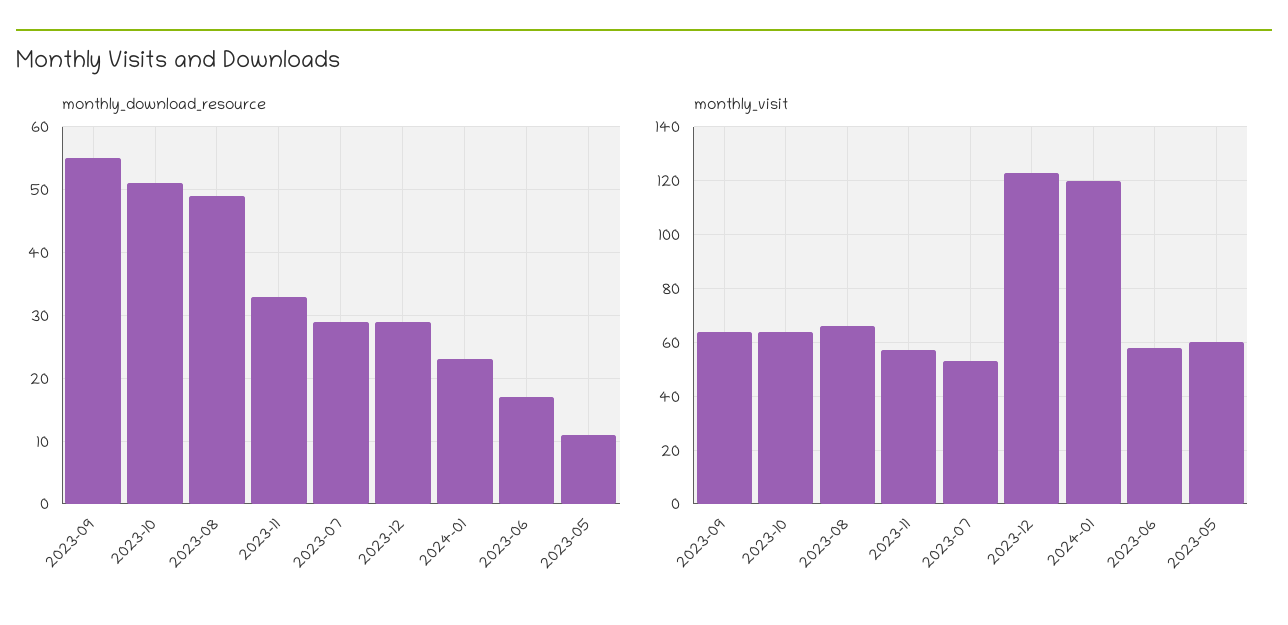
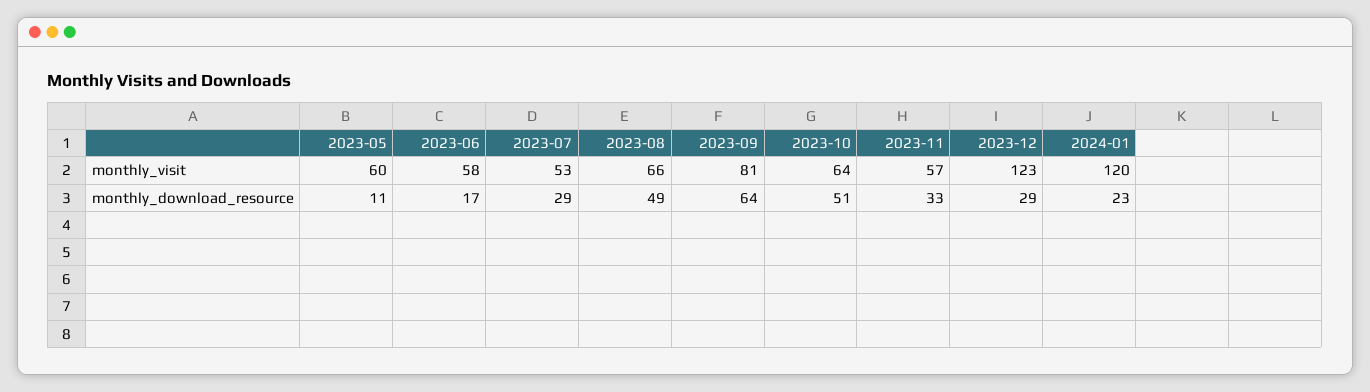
  {
    "monthly_download_resource": {
-     "2023-09": 55,
+     "2023-09": 64,
      "2023-10": 51,
      "2023-08": 49,
      "2023-11": 33,
      "2023-07": 29,
      "2023-12": 29,
      "2024-01": 23,
      "2023-06": 17,
      "2023-05": 11
    },
    "monthly_visit": {
-     "2023-09": 65,
+     "2023-09": 81,
      "2023-10": 64,
      "2023-08": 66,
      "2023-11": 57,
      "2023-07": 53,
      "2023-12": 123,
      "2024-01": 120,
      "2023-06": 58,
      "2023-05": 60
    }
  }

